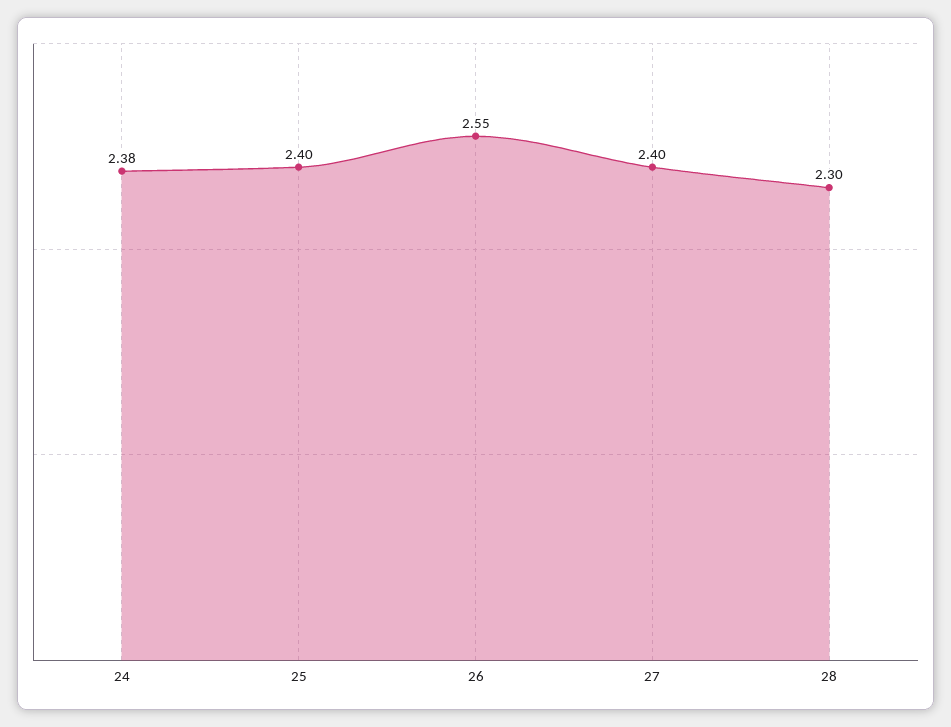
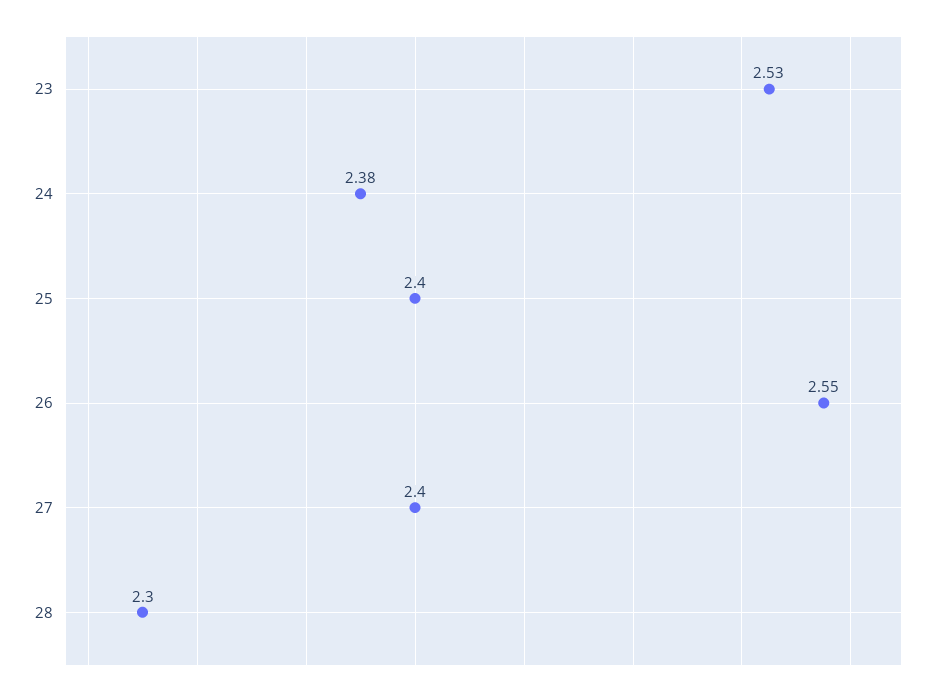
  {
    "24": 2.38,
    "25": 2.4,
    "26": 2.55,
    "27": 2.4,
-   "28": 2.3
+   "28": 2.3,
+   "23": 2.53
  }

